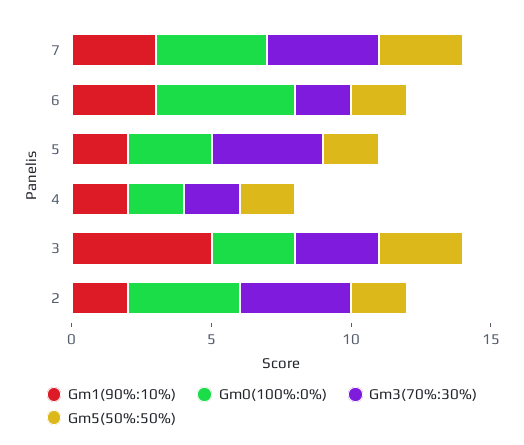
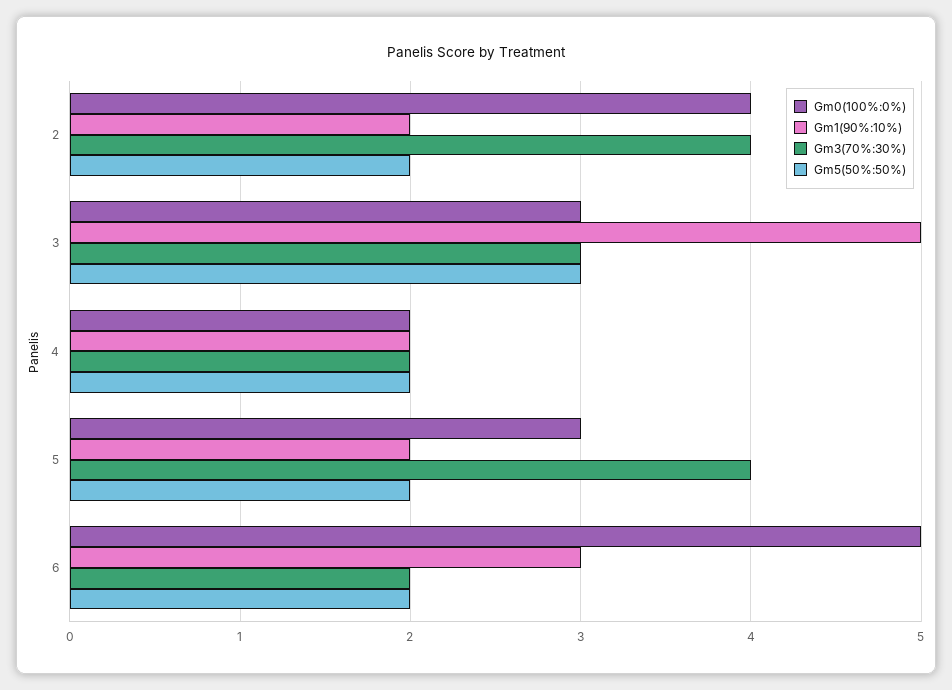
  {
    "Gm1(90%:10%)": {
-     "7": 3,
      "6": 3,
      "5": 2,
      "4": 2,
      "3": 5,
      "2": 2
    },
    "Gm0(100%:0%)": {
-     "7": 4,
      "6": 5,
      "5": 3,
      "4": 2,
      "3": 3,
      "2": 4
    },
    "Gm3(70%:30%)": {
-     "7": 4,
      "6": 2,
      "5": 4,
      "4": 2,
      "3": 3,
      "2": 4
    },
    "Gm5(50%:50%)": {
-     "7": 3,
      "6": 2,
      "5": 2,
      "4": 2,
      "3": 3,
      "2": 2
    }
  }

